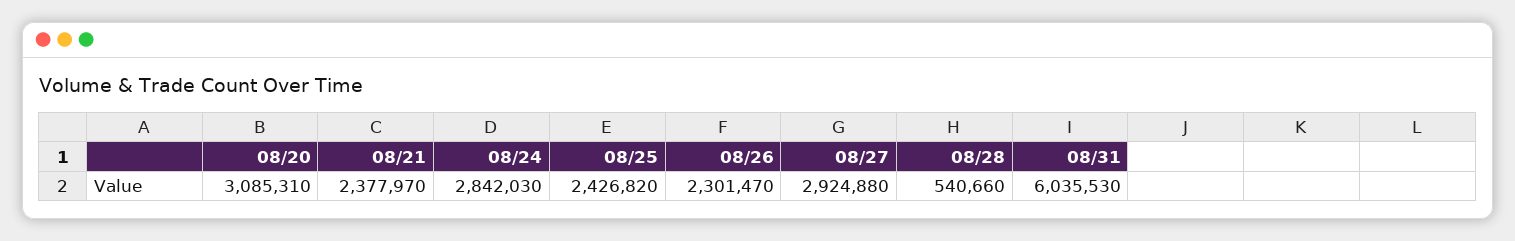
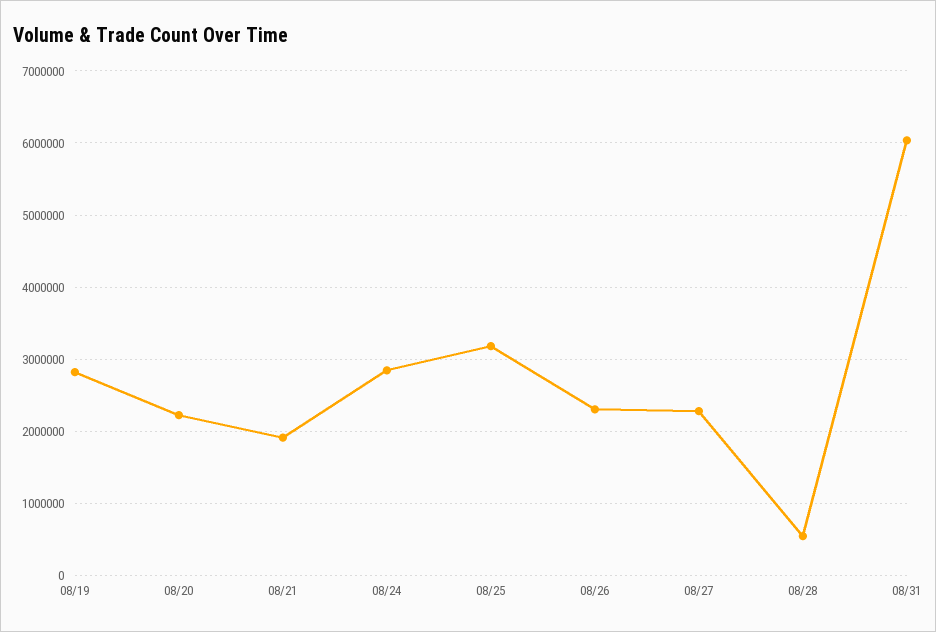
  {
-   "08/20": 3085310,
+   "08/20": 2200000,
-   "08/21": 2377970,
+   "08/21": 1900000,
    "08/24": 2842030,
-   "08/25": 2426820,
+   "08/25": 3200000,
    "08/26": 2301470,
-   "08/27": 2924880,
+   "08/27": 2300000,
    "08/28": 540660,
-   "08/31": 6035530
+   "08/31": 6035530,
+   "08/19": 2800000
  }

